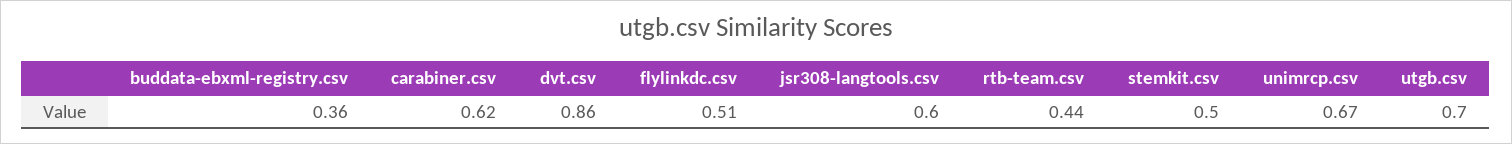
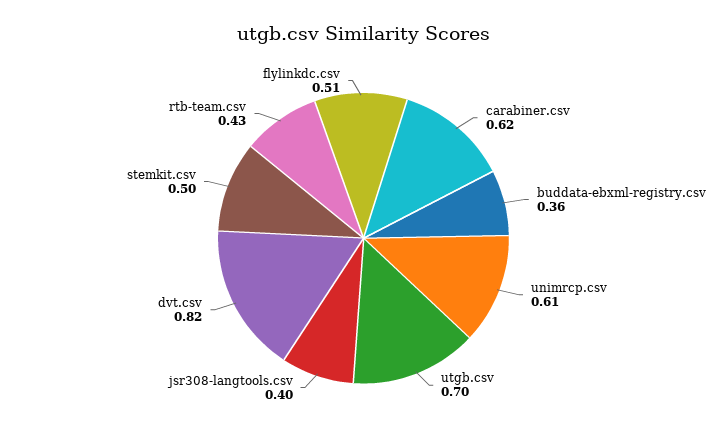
  {
    "buddata-ebxml-registry.csv": 0.36,
    "carabiner.csv": 0.62,
-   "dvt.csv": 0.86,
+   "dvt.csv": 0.82,
    "flylinkdc.csv": 0.51,
-   "jsr308-langtools.csv": 0.6,
+   "jsr308-langtools.csv": 0.4,
-   "rtb-team.csv": 0.44,
+   "rtb-team.csv": 0.43,
    "stemkit.csv": 0.5,
-   "unimrcp.csv": 0.67,
+   "unimrcp.csv": 0.61,
    "utgb.csv": 0.7
  }

